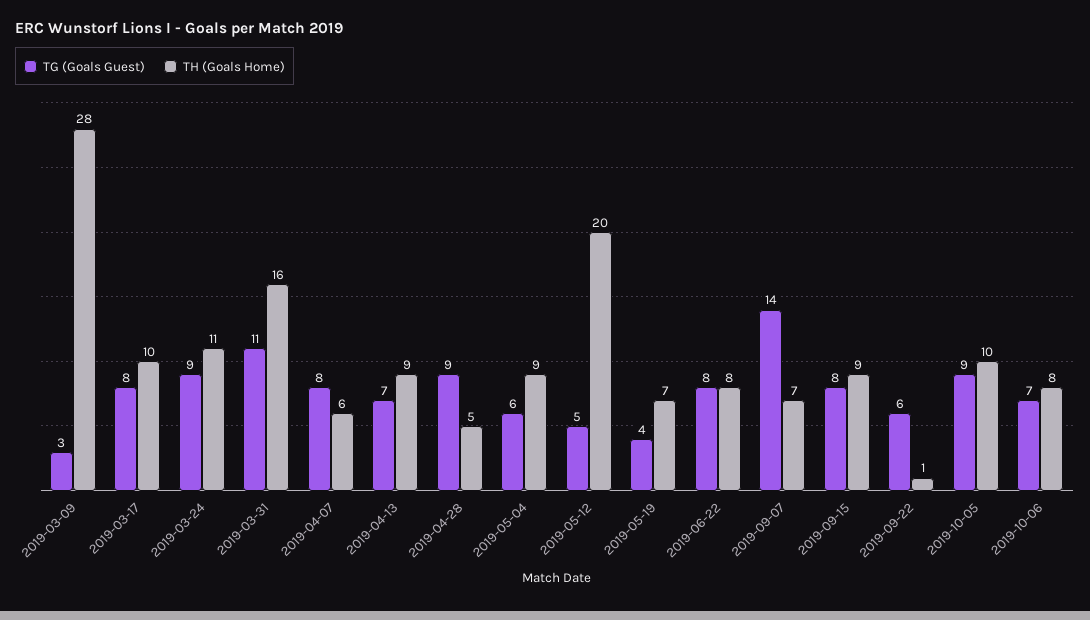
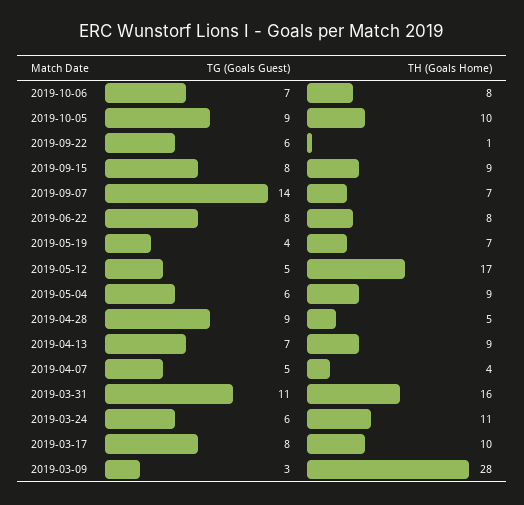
  {
    "TG (Goals Guest)": {
      "2019-03-09": 3,
      "2019-03-17": 8,
-     "2019-03-24": 9,
+     "2019-03-24": 6,
      "2019-03-31": 11,
-     "2019-04-07": 8,
+     "2019-04-07": 5,
      "2019-04-13": 7,
      "2019-04-28": 9,
      "2019-05-04": 6,
      "2019-05-12": 5,
      "2019-05-19": 4,
      "2019-06-22": 8,
      "2019-09-07": 14,
      "2019-09-15": 8,
      "2019-09-22": 6,
      "2019-10-05": 9,
      "2019-10-06": 7
    },
    "TH (Goals Home)": {
      "2019-03-09": 28,
      "2019-03-17": 10,
      "2019-03-24": 11,
      "2019-03-31": 16,
-     "2019-04-07": 6,
+     "2019-04-07": 4,
      "2019-04-13": 9,
      "2019-04-28": 5,
      "2019-05-04": 9,
-     "2019-05-12": 20,
+     "2019-05-12": 17,
      "2019-05-19": 7,
      "2019-06-22": 8,
      "2019-09-07": 7,
      "2019-09-15": 9,
      "2019-09-22": 1,
      "2019-10-05": 10,
      "2019-10-06": 8
    }
  }

